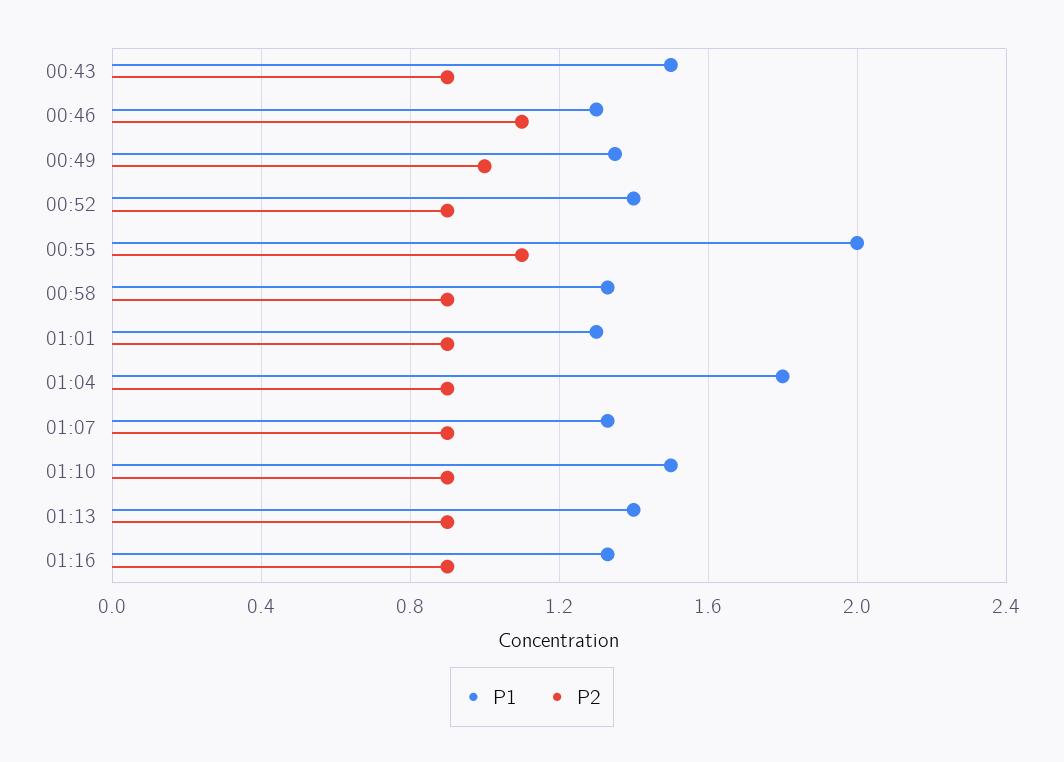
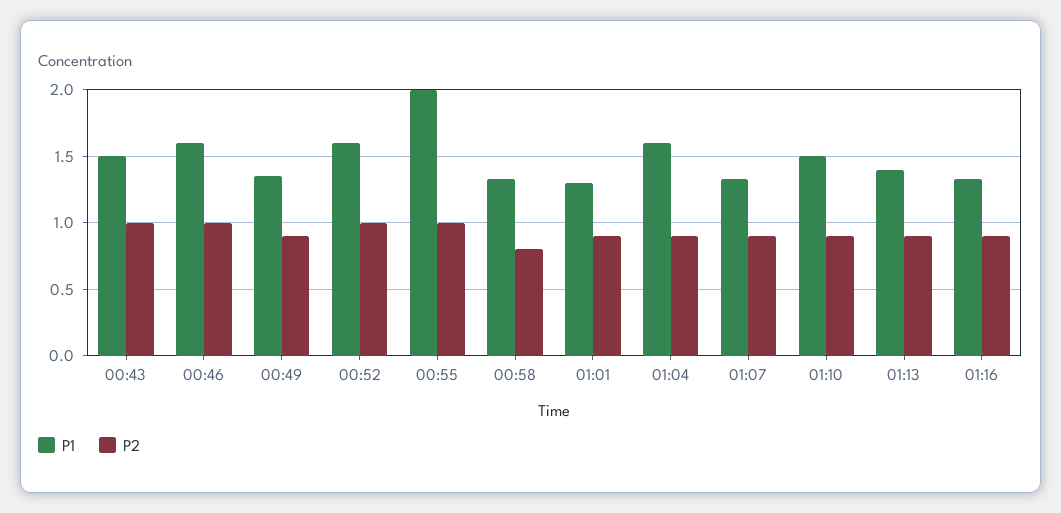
  {
    "P1": {
      "00:43": 1.5,
-     "00:46": 1.3,
+     "00:46": 1.6,
      "00:49": 1.35,
-     "00:52": 1.4,
+     "00:52": 1.6,
      "00:55": 2,
      "00:58": 1.35,
      "01:01": 1.3,
-     "01:04": 1.8,
+     "01:04": 1.6,
      "01:07": 1.35,
      "01:10": 1.5,
      "01:13": 1.4,
      "01:16": 1.35
    },
    "P2": {
-     "00:43": 0.9,
+     "00:43": 1,
-     "00:46": 1.1,
+     "00:46": 1,
-     "00:49": 1,
+     "00:49": 0.9,
-     "00:52": 0.9,
+     "00:52": 1,
-     "00:55": 1.1,
+     "00:55": 1,
-     "00:58": 0.9,
+     "00:58": 0.8,
      "01:01": 0.9,
      "01:04": 0.9,
      "01:07": 0.9,
      "01:10": 0.9,
      "01:13": 0.9,
      "01:16": 0.9
    }
  }

